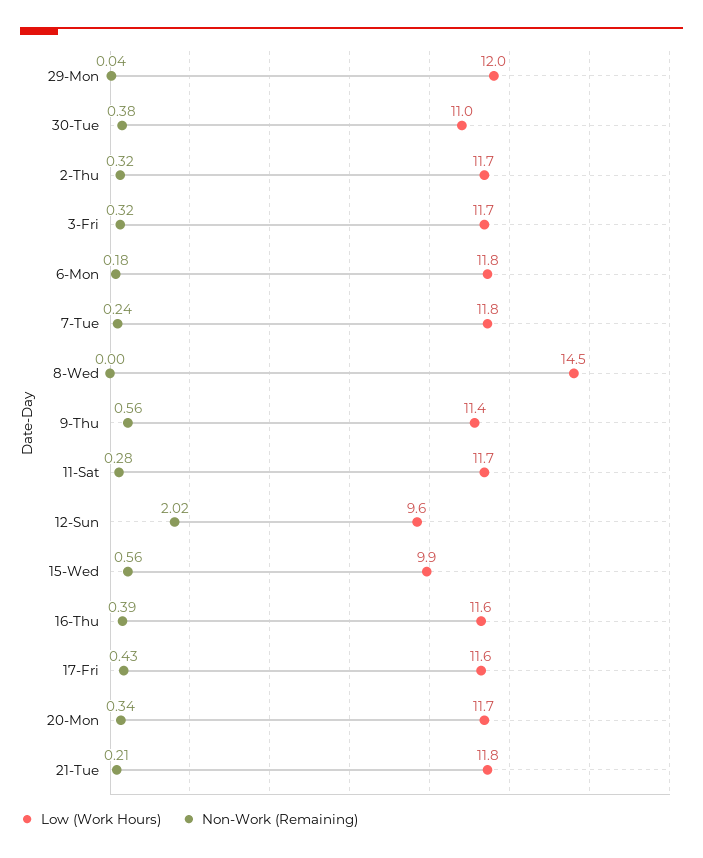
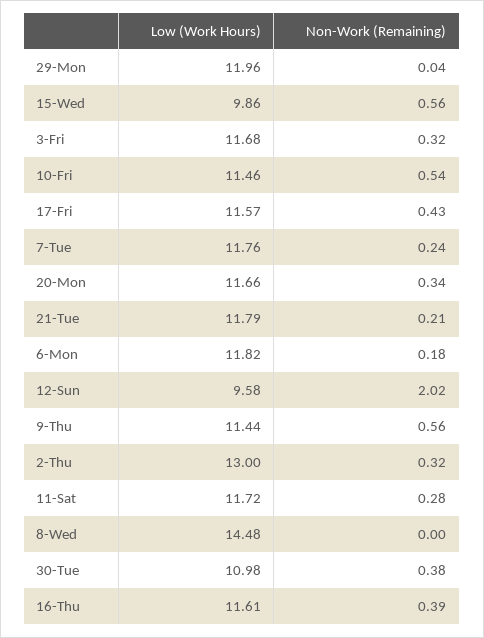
  {
    "Low (Work Hours)": {
      "29-Mon": 11.96,
      "30-Tue": 10.98,
-     "2-Thu": 11.7,
+     "2-Thu": 13,
      "3-Fri": 11.68,
      "6-Mon": 11.82,
      "7-Tue": 11.76,
      "8-Wed": 14.48,
      "9-Thu": 11.44,
      "11-Sat": 11.72,
      "12-Sun": 9.58,
      "15-Wed": 9.86,
      "16-Thu": 11.61,
      "17-Fri": 11.57,
      "20-Mon": 11.66,
-     "21-Tue": 11.79
+     "21-Tue": 11.79,
+     "10-Fri": 11.46
    },
    "Non-Work (Remaining)": {
      "29-Mon": 0.04,
      "30-Tue": 0.38,
      "2-Thu": 0.32,
      "3-Fri": 0.32,
      "6-Mon": 0.18,
      "7-Tue": 0.24,
      "8-Wed": 0,
      "9-Thu": 0.56,
      "11-Sat": 0.28,
      "12-Sun": 2.02,
      "15-Wed": 0.56,
      "16-Thu": 0.39,
      "17-Fri": 0.43,
      "20-Mon": 0.34,
-     "21-Tue": 0.21
+     "21-Tue": 0.21,
+     "10-Fri": 0.54
    }
  }

